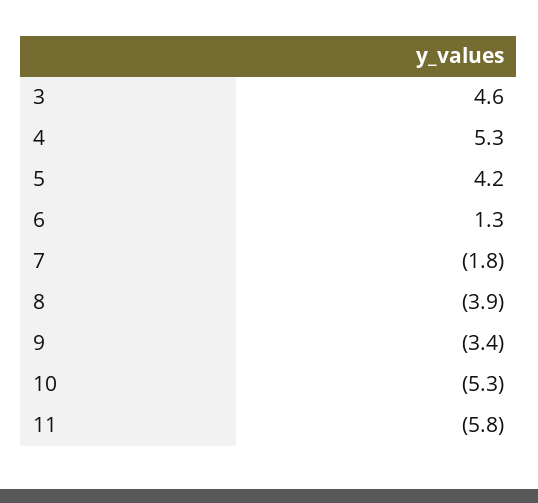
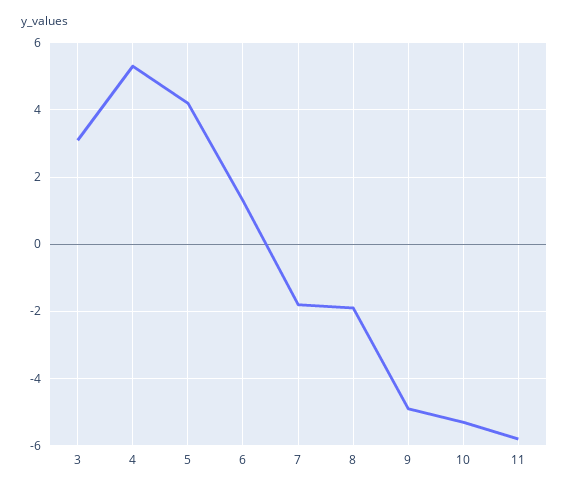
  {
-   "3": 4.6,
+   "3": 3,
    "4": 5.3,
    "5": 4.2,
    "6": 1.3,
    "7": -1.8,
-   "8": -3.9,
+   "8": -2,
-   "9": -3.4,
+   "9": -5,
    "10": -5.3,
    "11": -5.8
  }

